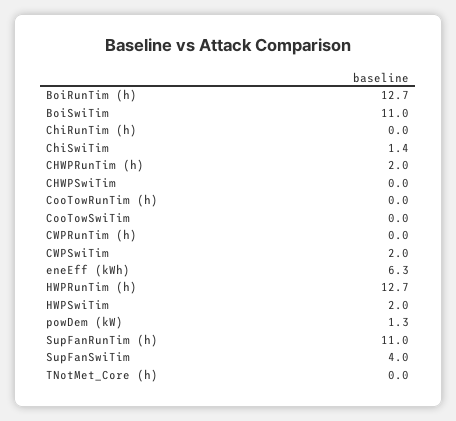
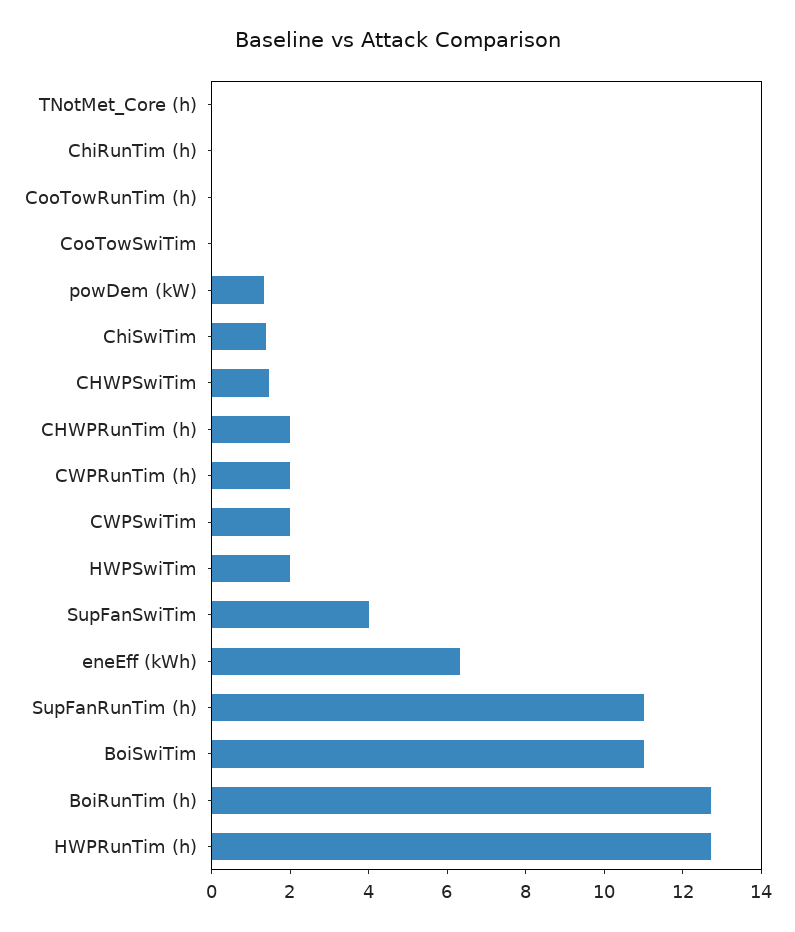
  {
    "BoiRunTim (h)": 12.7,
    "BoiSwiTim": 11,
    "ChiRunTim (h)": 0,
    "ChiSwiTim": 1.4,
    "CHWPRunTim (h)": 2,
-   "CHWPSwiTim": 0,
+   "CHWPSwiTim": 1.5,
    "CooTowRunTim (h)": 0,
    "CooTowSwiTim": 0,
-   "CWPRunTim (h)": 0,
+   "CWPRunTim (h)": 2,
    "CWPSwiTim": 2,
    "eneEff (kWh)": 6.3,
    "HWPRunTim (h)": 12.7,
    "HWPSwiTim": 2,
    "powDem (kW)": 1.3,
    "SupFanRunTim (h)": 11,
    "SupFanSwiTim": 4,
    "TNotMet_Core (h)": 0
  }

